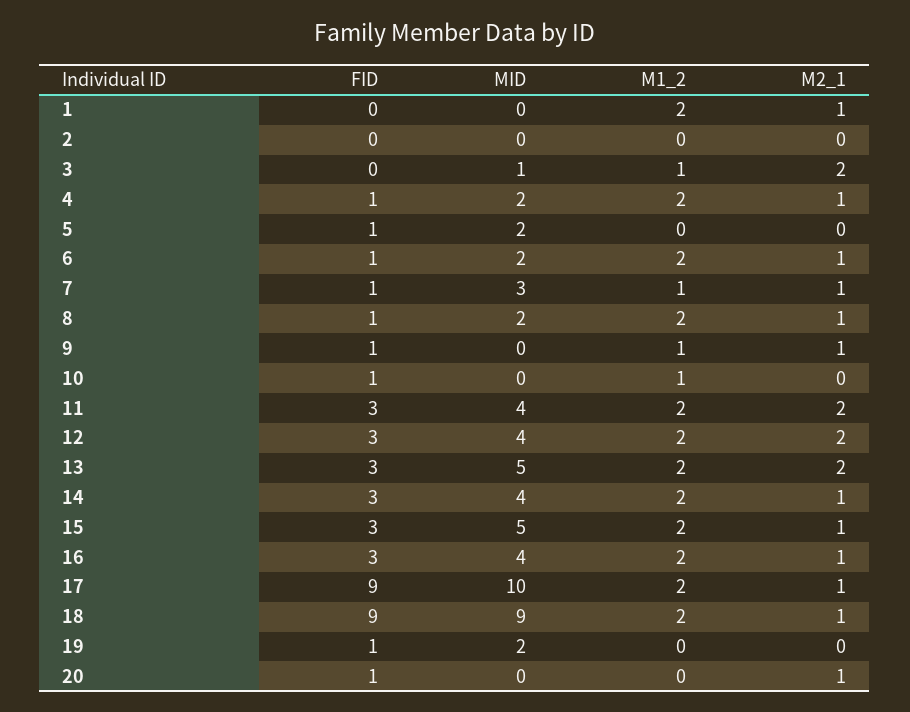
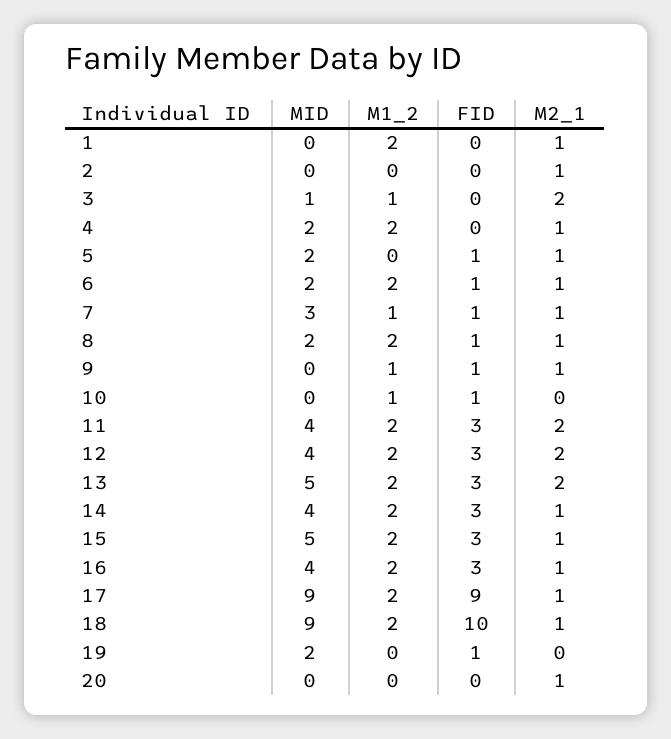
  {
    "FID": {
      "1": 0,
      "2": 0,
      "3": 0,
-     "4": 1,
+     "4": 0,
      "5": 1,
      "6": 1,
      "7": 1,
      "8": 1,
      "9": 1,
      "10": 1,
      "11": 3,
      "12": 3,
      "13": 3,
      "14": 3,
      "15": 3,
      "16": 3,
      "17": 9,
-     "18": 9,
+     "18": 10,
      "19": 1,
-     "20": 1
+     "20": 0
    },
    "MID": {
      "1": 0,
      "2": 0,
      "3": 1,
      "4": 2,
      "5": 2,
      "6": 2,
      "7": 3,
      "8": 2,
      "9": 0,
      "10": 0,
      "11": 4,
      "12": 4,
      "13": 5,
      "14": 4,
      "15": 5,
      "16": 4,
-     "17": 10,
+     "17": 9,
      "18": 9,
      "19": 2,
      "20": 0
    },
    "M1_2": {
      "1": 2,
      "2": 0,
      "3": 1,
      "4": 2,
      "5": 0,
      "6": 2,
      "7": 1,
      "8": 2,
      "9": 1,
      "10": 1,
      "11": 2,
      "12": 2,
      "13": 2,
      "14": 2,
      "15": 2,
      "16": 2,
      "17": 2,
      "18": 2,
      "19": 0,
      "20": 0
    },
    "M2_1": {
      "1": 1,
-     "2": 0,
+     "2": 1,
      "3": 2,
      "4": 1,
-     "5": 0,
+     "5": 1,
      "6": 1,
      "7": 1,
      "8": 1,
      "9": 1,
      "10": 0,
      "11": 2,
      "12": 2,
      "13": 2,
      "14": 1,
      "15": 1,
      "16": 1,
      "17": 1,
      "18": 1,
      "19": 0,
      "20": 1
    }
  }

